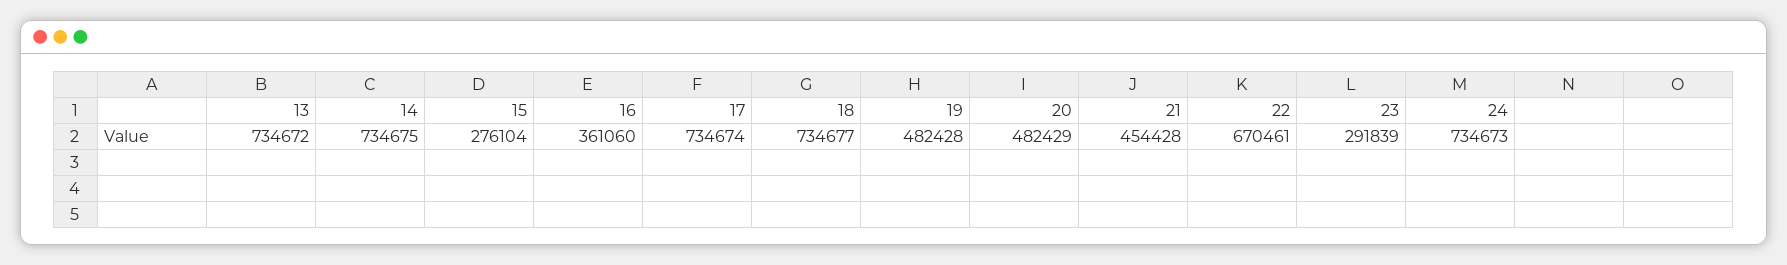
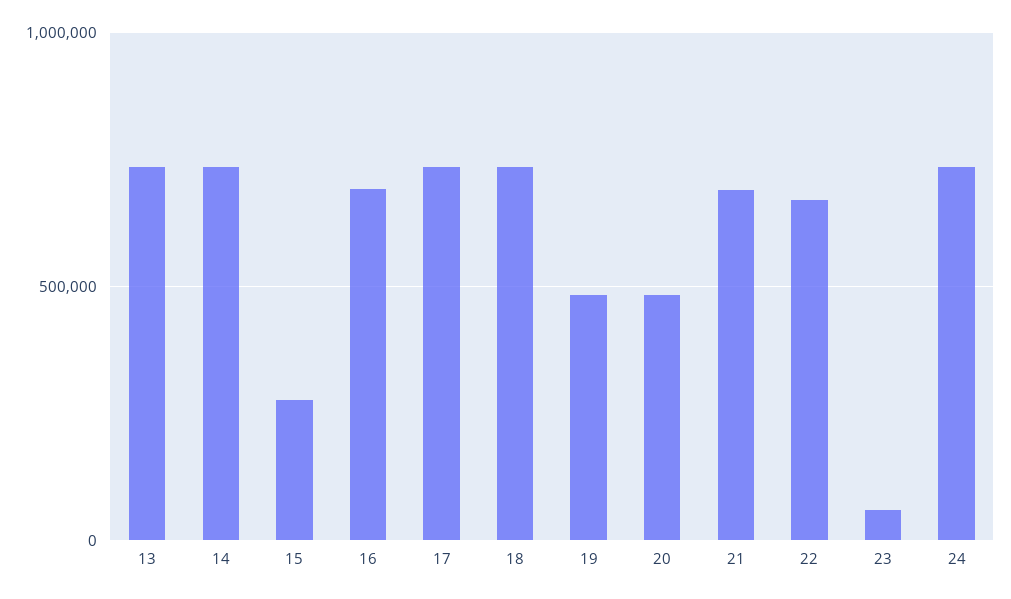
  {
    "13": 734672,
    "14": 734675,
    "15": 276104,
-   "16": 361060,
+   "16": 700000,
    "17": 734674,
    "18": 734677,
    "19": 482428,
    "20": 482429,
-   "21": 454428,
+   "21": 700000,
    "22": 670461,
-   "23": 291839,
+   "23": 50000,
    "24": 734673
  }

